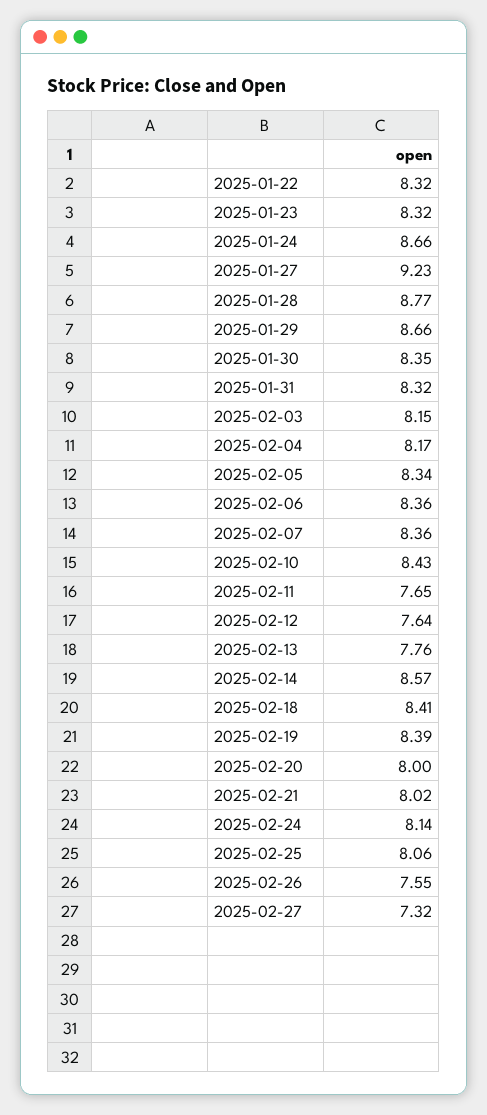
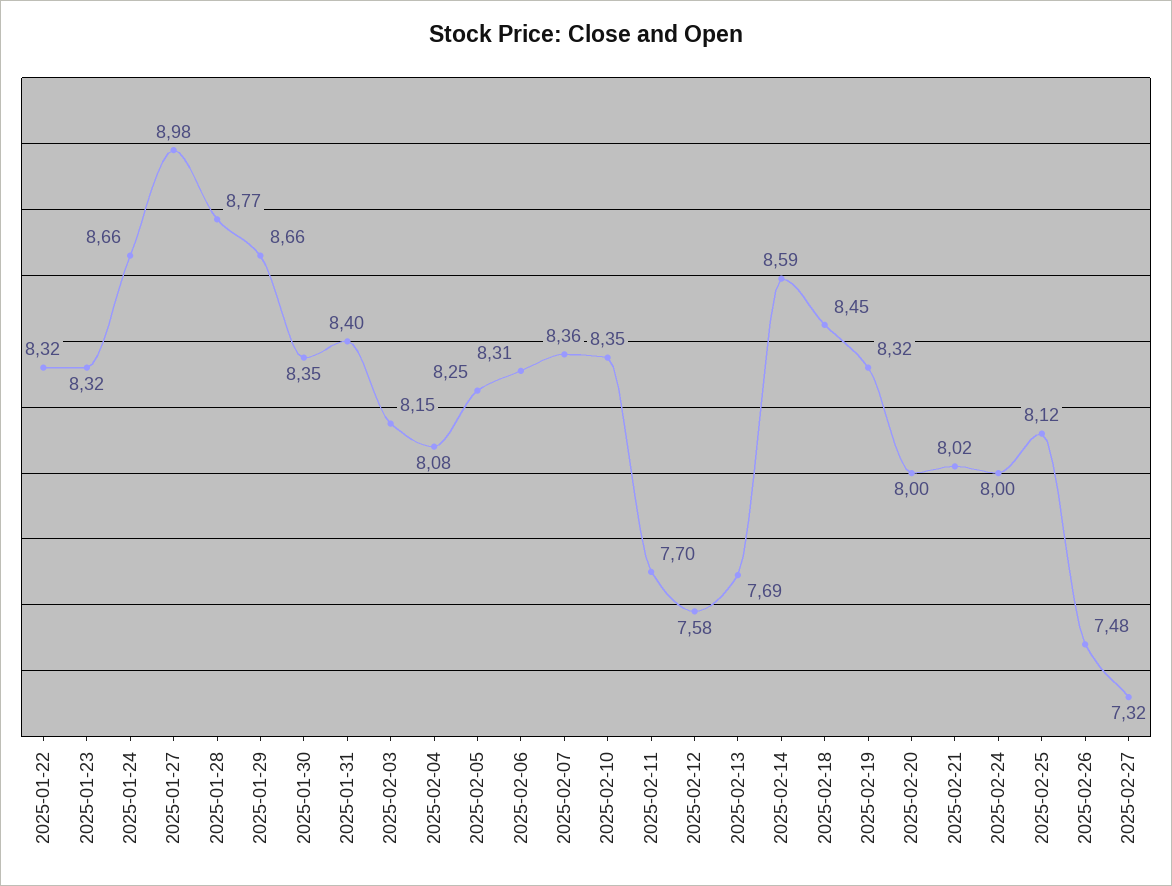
  {
    "2025-01-22": 8.32,
    "2025-01-23": 8.32,
    "2025-01-24": 8.66,
-   "2025-01-27": 9.23,
+   "2025-01-27": 8.98,
    "2025-01-28": 8.77,
    "2025-01-29": 8.66,
    "2025-01-30": 8.35,
-   "2025-01-31": 8.32,
+   "2025-01-31": 8.4,
    "2025-02-03": 8.15,
-   "2025-02-04": 8.17,
+   "2025-02-04": 8.08,
-   "2025-02-05": 8.34,
+   "2025-02-05": 8.25,
-   "2025-02-06": 8.36,
+   "2025-02-06": 8.31,
    "2025-02-07": 8.36,
-   "2025-02-10": 8.43,
+   "2025-02-10": 8.35,
-   "2025-02-11": 7.65,
+   "2025-02-11": 7.7,
-   "2025-02-12": 7.64,
+   "2025-02-12": 7.58,
-   "2025-02-13": 7.76,
+   "2025-02-13": 7.69,
-   "2025-02-14": 8.57,
+   "2025-02-14": 8.59,
-   "2025-02-18": 8.41,
+   "2025-02-18": 8.45,
-   "2025-02-19": 8.39,
+   "2025-02-19": 8.32,
    "2025-02-20": 8,
    "2025-02-21": 8.02,
-   "2025-02-24": 8.14,
+   "2025-02-24": 8,
-   "2025-02-25": 8.06,
+   "2025-02-25": 8.12,
-   "2025-02-26": 7.55,
+   "2025-02-26": 7.48,
    "2025-02-27": 7.32
  }

